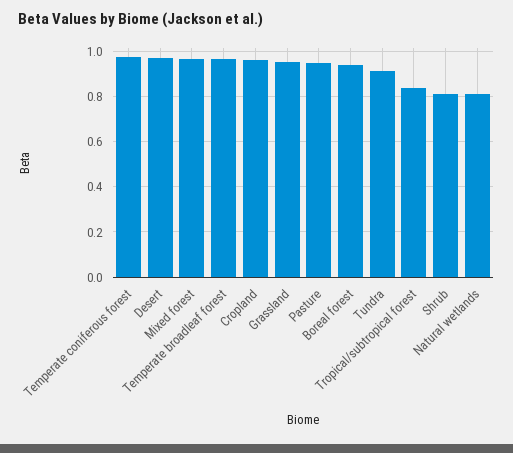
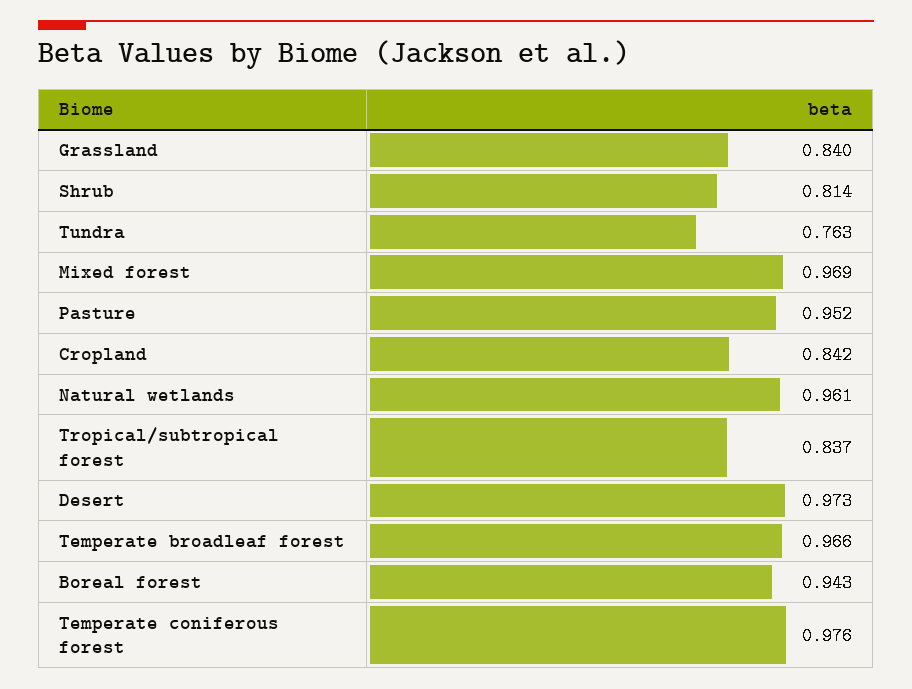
  {
    "Temperate coniferous forest": 0.976,
    "Desert": 0.973,
    "Mixed forest": 0.969,
    "Temperate broadleaf forest": 0.966,
-   "Cropland": 0.95,
+   "Cropland": 0.842,
-   "Grassland": 0.95,
+   "Grassland": 0.84,
    "Pasture": 0.952,
    "Boreal forest": 0.943,
-   "Tundra": 0.9,
+   "Tundra": 0.763,
    "Tropical/subtropical forest": 0.837,
    "Shrub": 0.814,
-   "Natural wetlands": 0.8
+   "Natural wetlands": 0.961
  }

